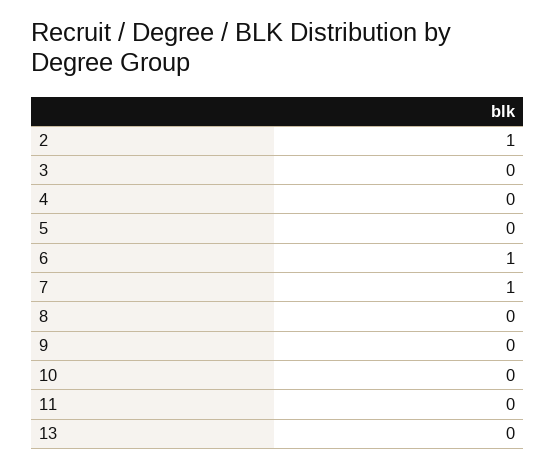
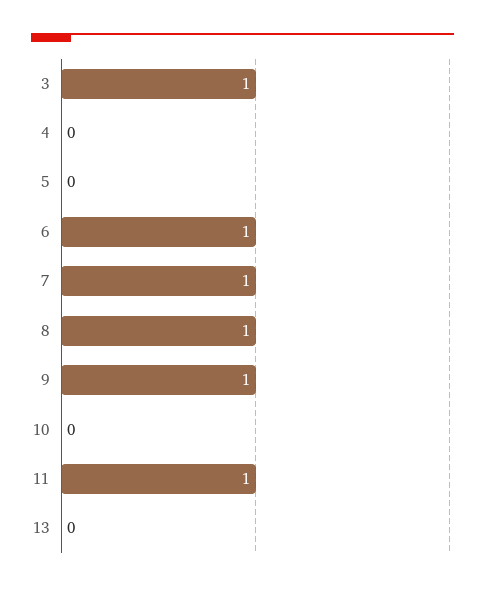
  {
-   "2": 1,
-   "3": 0,
+   "3": 1,
    "4": 0,
    "5": 0,
    "6": 1,
    "7": 1,
-   "8": 0,
+   "8": 1,
-   "9": 0,
+   "9": 1,
    "10": 0,
-   "11": 0,
+   "11": 1,
    "13": 0
  }

